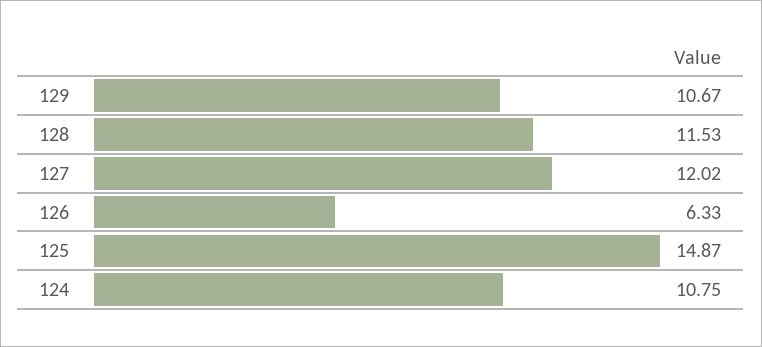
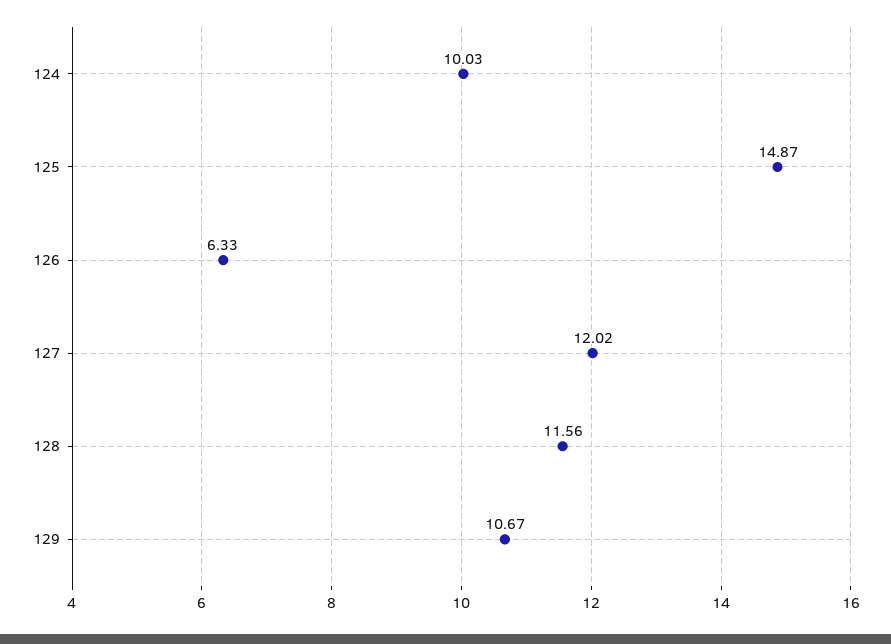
  {
    "129": 10.67,
-   "128": 11.53,
+   "128": 11.56,
    "127": 12.02,
    "126": 6.33,
    "125": 14.87,
-   "124": 10.75
+   "124": 10.03
  }

